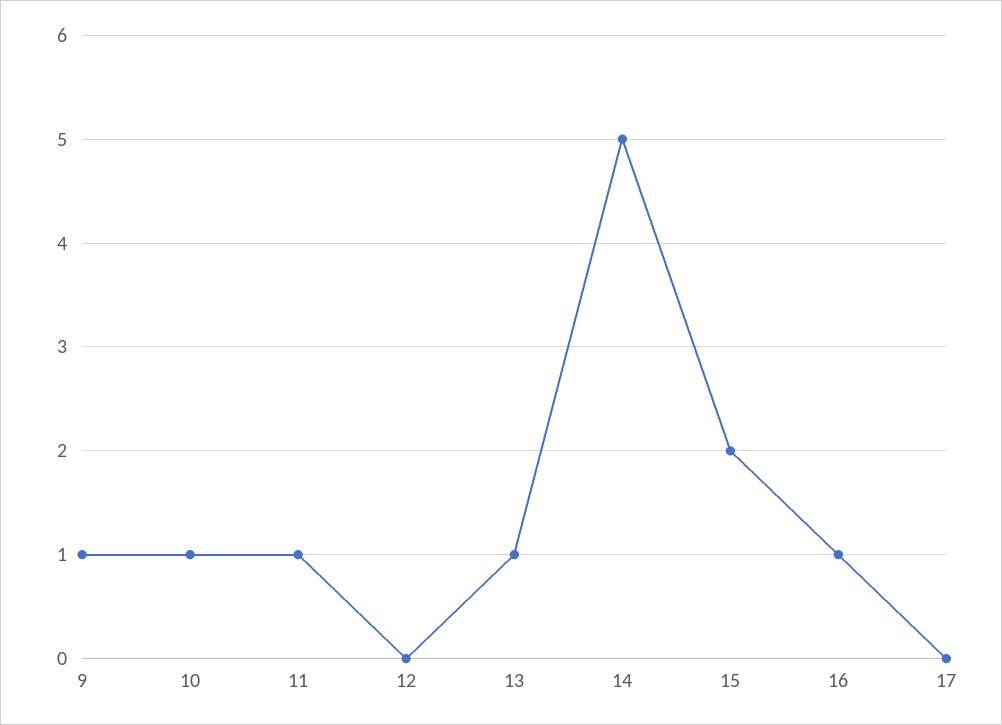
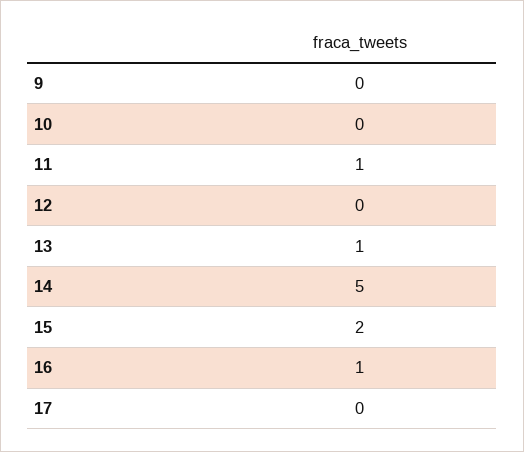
  {
-   "9": 1,
+   "9": 0,
-   "10": 1,
+   "10": 0,
    "11": 1,
    "12": 0,
    "13": 1,
    "14": 5,
    "15": 2,
    "16": 1,
    "17": 0
  }

